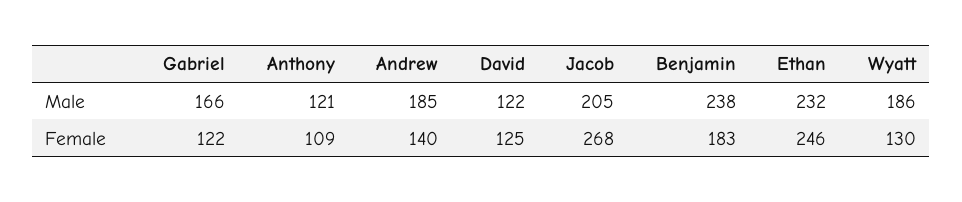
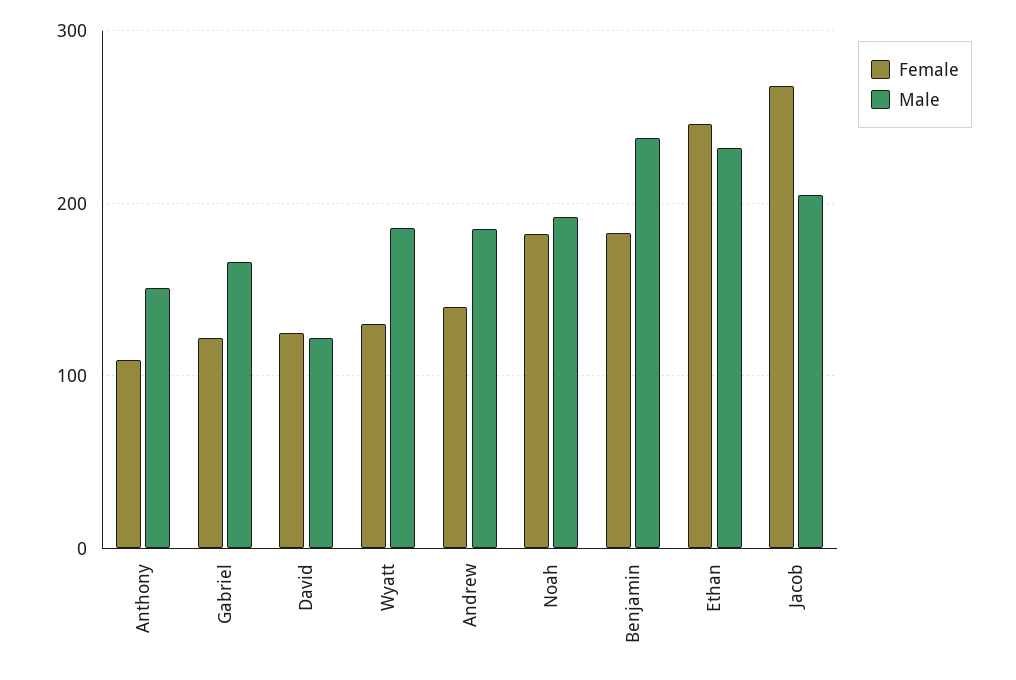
  {
    "Male": {
      "Gabriel": 166,
-     "Anthony": 121,
+     "Anthony": 150,
      "Andrew": 185,
      "David": 122,
      "Jacob": 205,
      "Benjamin": 238,
      "Ethan": 232,
-     "Wyatt": 186
+     "Wyatt": 186,
+     "Noah": 190
    },
    "Female": {
      "Gabriel": 122,
      "Anthony": 109,
      "Andrew": 140,
      "David": 125,
      "Jacob": 268,
      "Benjamin": 183,
      "Ethan": 246,
-     "Wyatt": 130
+     "Wyatt": 130,
+     "Noah": 180
    }
  }

